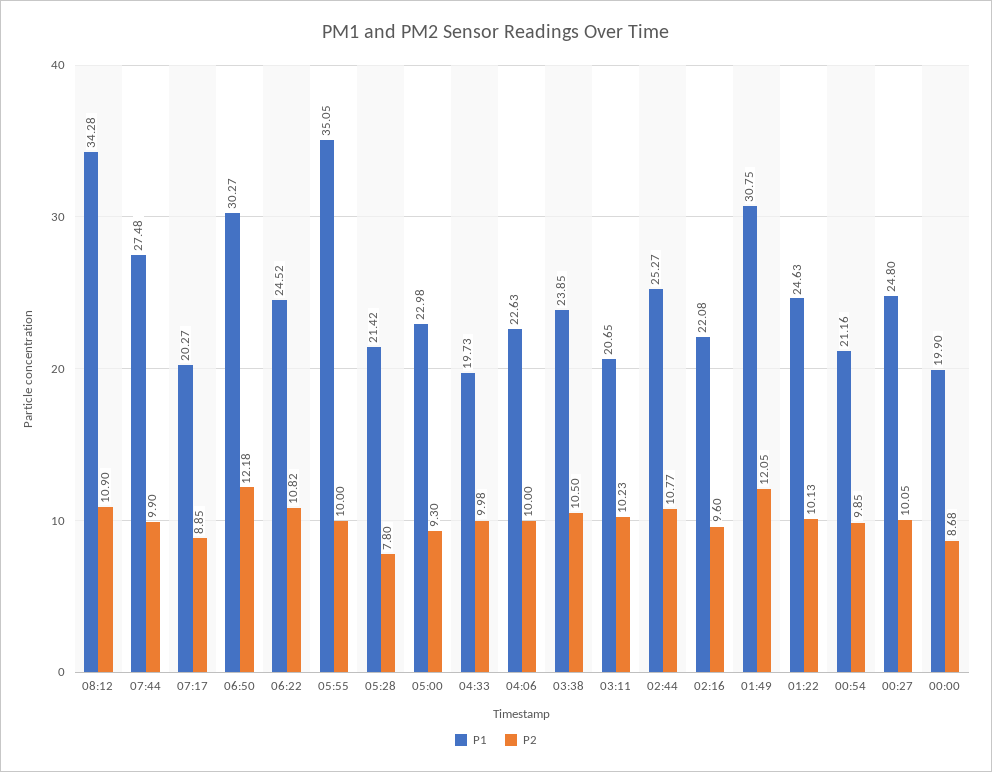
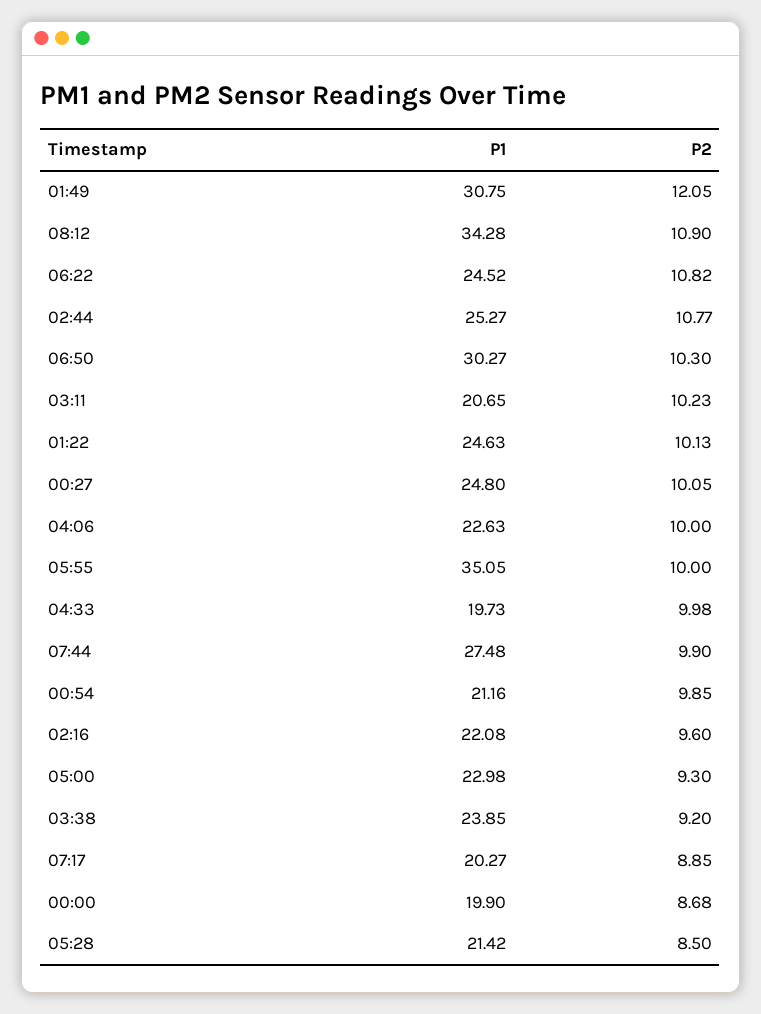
  {
    "P1": {
      "08:12": 34.28,
      "07:44": 27.48,
      "07:17": 20.27,
      "06:50": 30.27,
      "06:22": 24.52,
      "05:55": 35.05,
      "05:28": 21.42,
      "05:00": 22.98,
      "04:33": 19.73,
      "04:06": 22.63,
      "03:38": 23.85,
      "03:11": 20.65,
      "02:44": 25.27,
      "02:16": 22.08,
      "01:49": 30.75,
      "01:22": 24.63,
      "00:54": 21.16,
      "00:27": 24.8,
      "00:00": 19.9
    },
    "P2": {
      "08:12": 10.9,
      "07:44": 9.9,
      "07:17": 8.85,
-     "06:50": 12.18,
+     "06:50": 10.3,
      "06:22": 10.82,
      "05:55": 10,
-     "05:28": 7.8,
+     "05:28": 8.5,
      "05:00": 9.3,
      "04:33": 9.98,
      "04:06": 10,
-     "03:38": 10.5,
+     "03:38": 9.2,
      "03:11": 10.23,
      "02:44": 10.77,
      "02:16": 9.6,
      "01:49": 12.05,
      "01:22": 10.13,
      "00:54": 9.85,
      "00:27": 10.05,
      "00:00": 8.68
    }
  }

